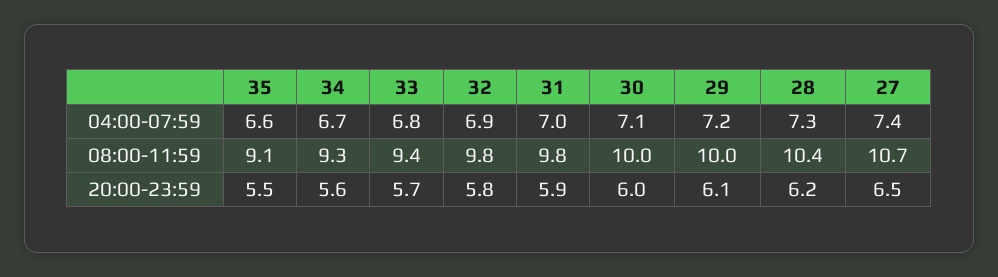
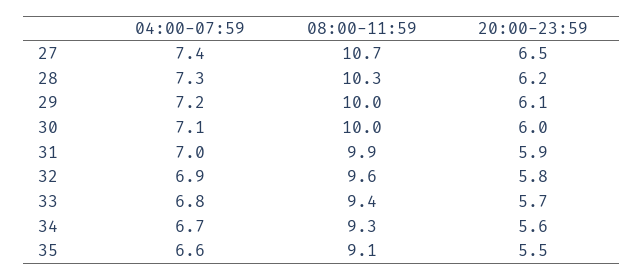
  {
    "35": {
      "04:00-07:59": 6.6,
      "08:00-11:59": 9.1,
      "20:00-23:59": 5.5
    },
    "34": {
      "04:00-07:59": 6.7,
      "08:00-11:59": 9.3,
      "20:00-23:59": 5.6
    },
    "33": {
      "04:00-07:59": 6.8,
      "08:00-11:59": 9.4,
      "20:00-23:59": 5.7
    },
    "32": {
      "04:00-07:59": 6.9,
-     "08:00-11:59": 9.8,
+     "08:00-11:59": 9.6,
      "20:00-23:59": 5.8
    },
    "31": {
      "04:00-07:59": 7,
-     "08:00-11:59": 9.8,
+     "08:00-11:59": 9.9,
      "20:00-23:59": 5.9
    },
    "30": {
      "04:00-07:59": 7.1,
      "08:00-11:59": 10,
      "20:00-23:59": 6
    },
    "29": {
      "04:00-07:59": 7.2,
      "08:00-11:59": 10,
      "20:00-23:59": 6.1
    },
    "28": {
      "04:00-07:59": 7.3,
-     "08:00-11:59": 10.4,
+     "08:00-11:59": 10.3,
      "20:00-23:59": 6.2
    },
    "27": {
      "04:00-07:59": 7.4,
      "08:00-11:59": 10.7,
      "20:00-23:59": 6.5
    }
  }

